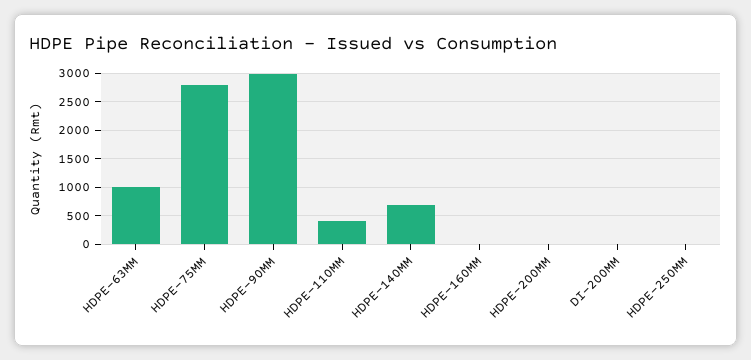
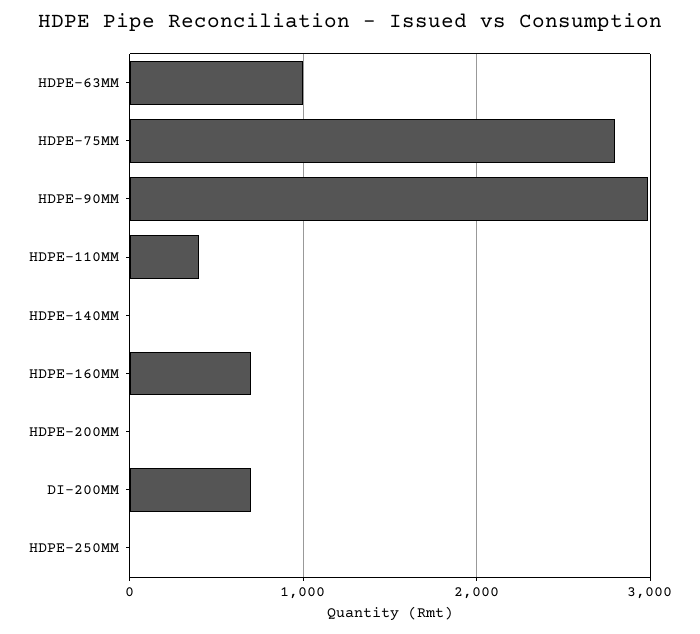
  {
    "HDPE-63MM": 1000,
    "HDPE-75MM": 2800,
    "HDPE-90MM": 3000,
    "HDPE-110MM": 400,
-   "HDPE-140MM": 750,
+   "HDPE-140MM": 0,
-   "HDPE-160MM": 0,
+   "HDPE-160MM": 700,
    "HDPE-200MM": 0,
-   "DI-200MM": 0,
+   "DI-200MM": 700,
    "HDPE-250MM": 0
  }

